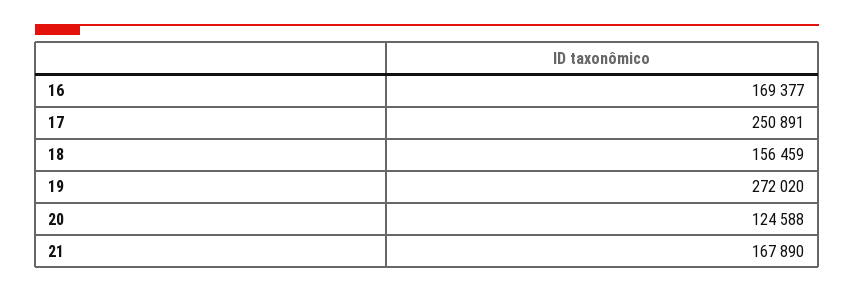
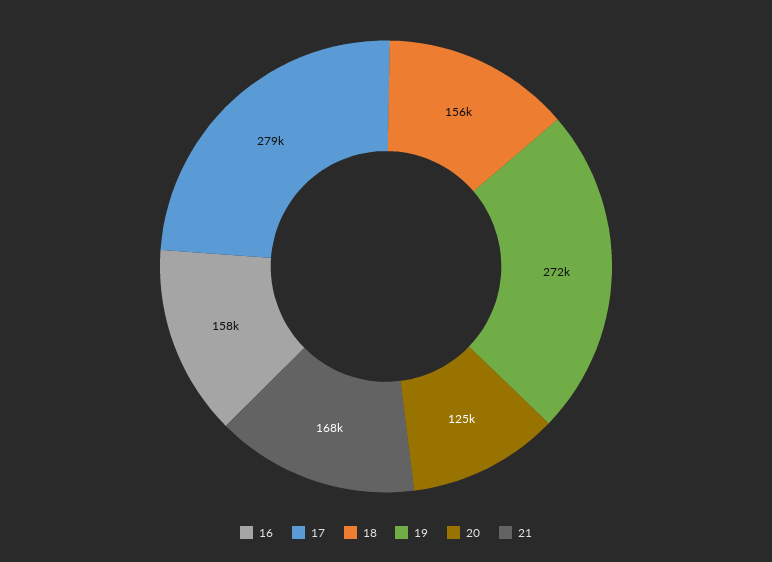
  {
-   "16": 169377,
+   "16": 158000,
-   "17": 250891,
+   "17": 279000,
    "18": 156459,
    "19": 272020,
    "20": 124588,
    "21": 167890
  }

